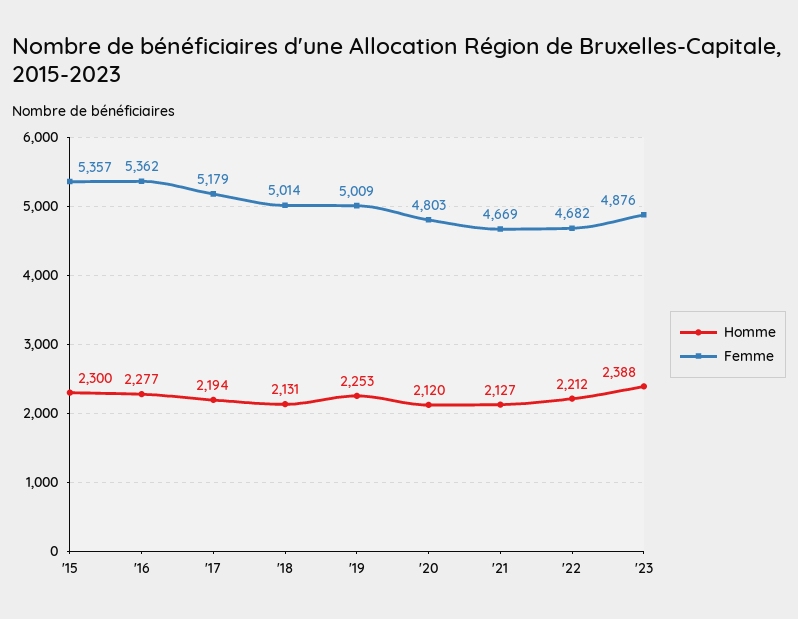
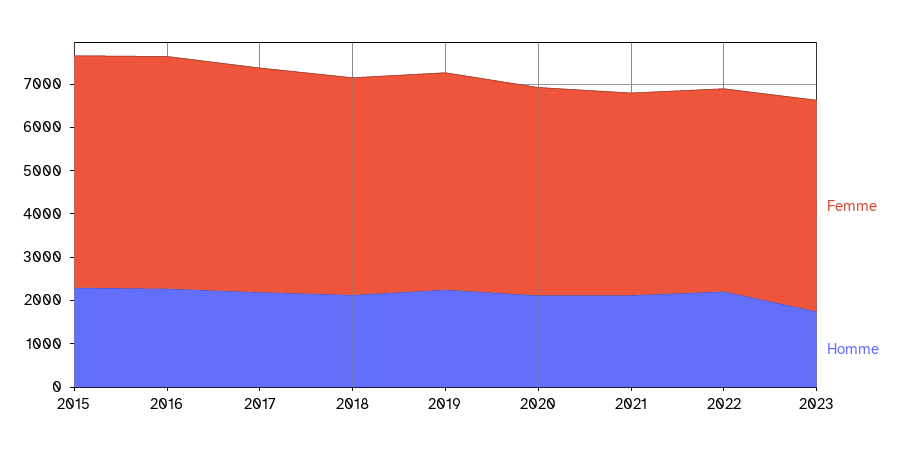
  {
    "Homme": {
      "'15": 2300,
      "'16": 2277,
      "'17": 2194,
      "'18": 2131,
      "'19": 2253,
      "'20": 2120,
      "'21": 2127,
      "'22": 2212,
-     "'23": 2388
+     "'23": 1800
    },
    "Femme": {
      "'15": 5357,
      "'16": 5362,
      "'17": 5179,
      "'18": 5014,
      "'19": 5009,
      "'20": 4803,
      "'21": 4669,
      "'22": 4682,
      "'23": 4876
    }
  }

